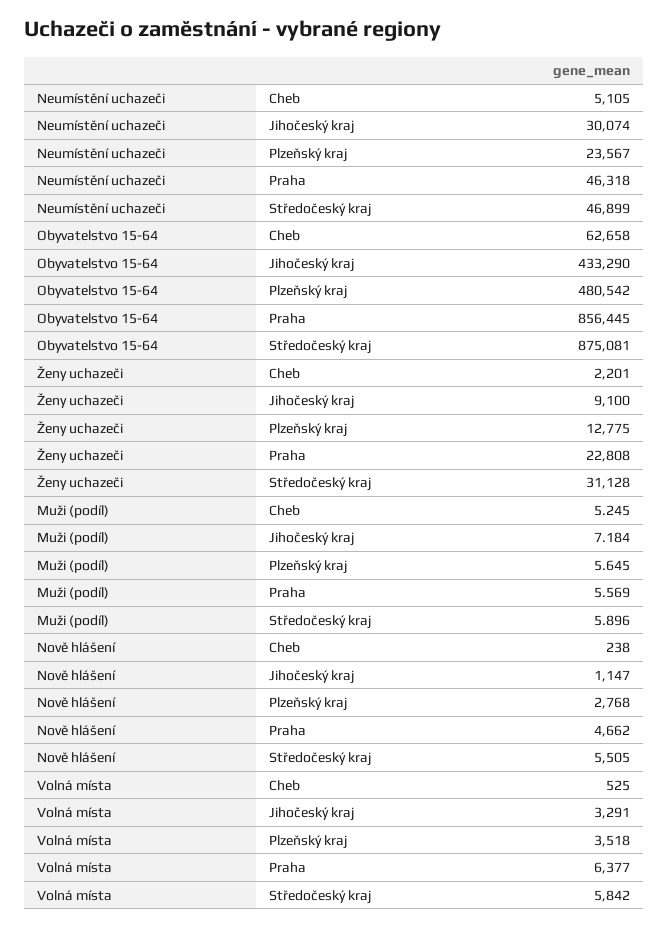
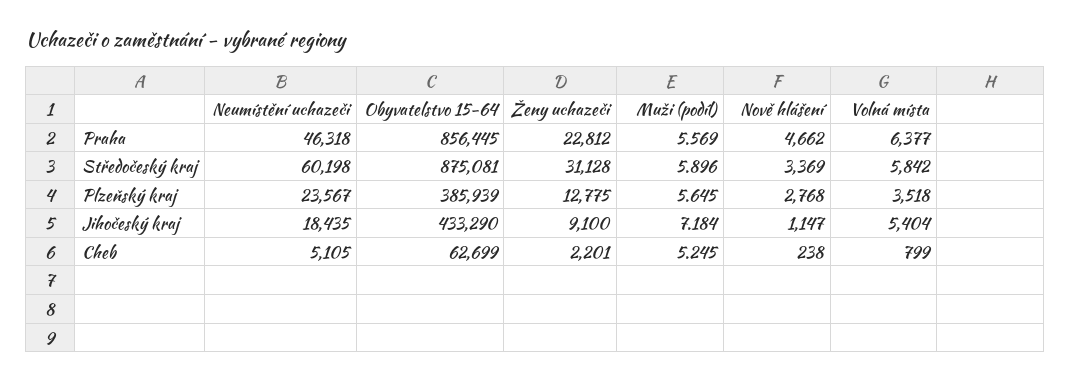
  {
    "Neumístění uchazeči": {
      "Cheb": 5105,
-     "Jihočeský kraj": 30074,
+     "Jihočeský kraj": 18435,
      "Plzeňský kraj": 23567,
      "Praha": 46318,
-     "Středočeský kraj": 46899
+     "Středočeský kraj": 60198
    },
    "Obyvatelstvo 15-64": {
-     "Cheb": 62658,
+     "Cheb": 62699,
      "Jihočeský kraj": 433290,
-     "Plzeňský kraj": 480542,
+     "Plzeňský kraj": 385939,
      "Praha": 856445,
      "Středočeský kraj": 875081
    },
    "Ženy uchazeči": {
      "Cheb": 2201,
      "Jihočeský kraj": 9100,
      "Plzeňský kraj": 12775,
-     "Praha": 22808,
+     "Praha": 22812,
      "Středočeský kraj": 31128
    },
    "Muži (podíl)": {
      "Cheb": 5.245,
      "Jihočeský kraj": 7.184,
      "Plzeňský kraj": 5.645,
      "Praha": 5.569,
      "Středočeský kraj": 5.896
    },
    "Nově hlášení": {
      "Cheb": 238,
      "Jihočeský kraj": 1147,
      "Plzeňský kraj": 2768,
      "Praha": 4662,
-     "Středočeský kraj": 5505
+     "Středočeský kraj": 3369
    },
    "Volná místa": {
-     "Cheb": 525,
+     "Cheb": 799,
-     "Jihočeský kraj": 3291,
+     "Jihočeský kraj": 5404,
      "Plzeňský kraj": 3518,
      "Praha": 6377,
      "Středočeský kraj": 5842
    }
  }

